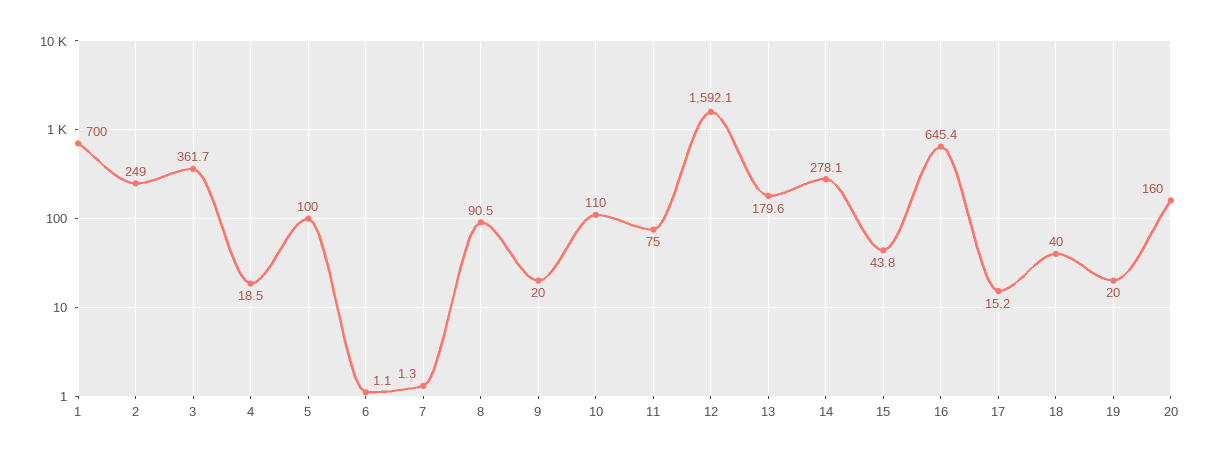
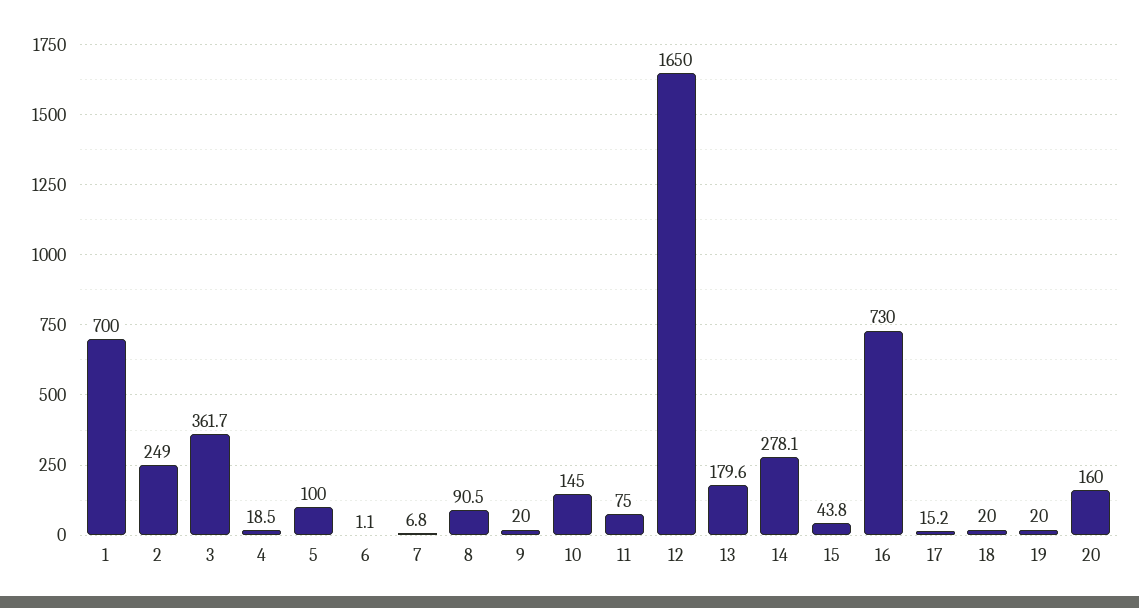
  {
    "1": 700,
    "2": 249,
    "3": 361.7,
    "4": 18.5,
    "5": 100,
    "6": 1.1,
-   "7": 1.3,
+   "7": 6.8,
    "8": 90.5,
    "9": 20,
-   "10": 110,
+   "10": 145,
    "11": 75,
-   "12": 1592.1,
+   "12": 1650,
    "13": 179.6,
    "14": 278.1,
    "15": 43.8,
-   "16": 645.4,
+   "16": 730,
    "17": 15.2,
-   "18": 40,
+   "18": 20,
    "19": 20,
    "20": 160
  }

